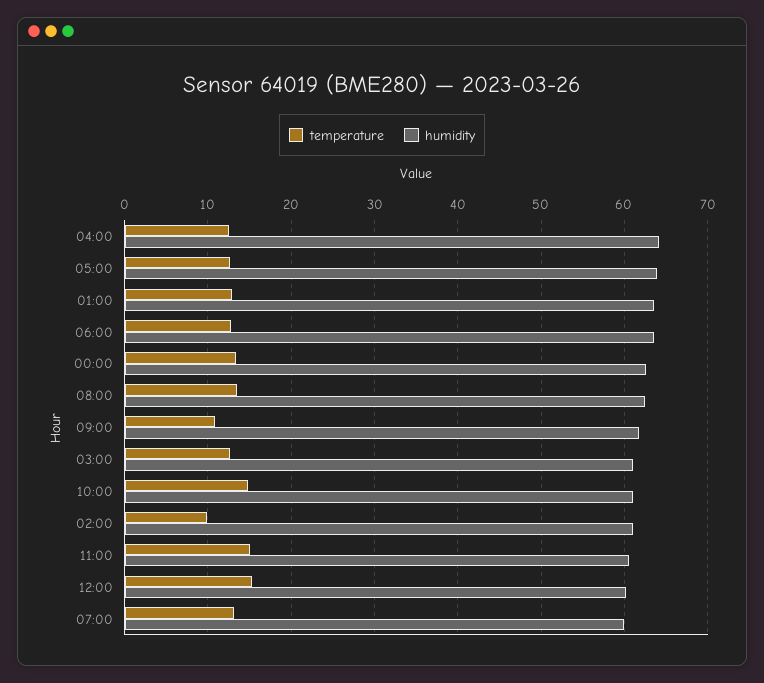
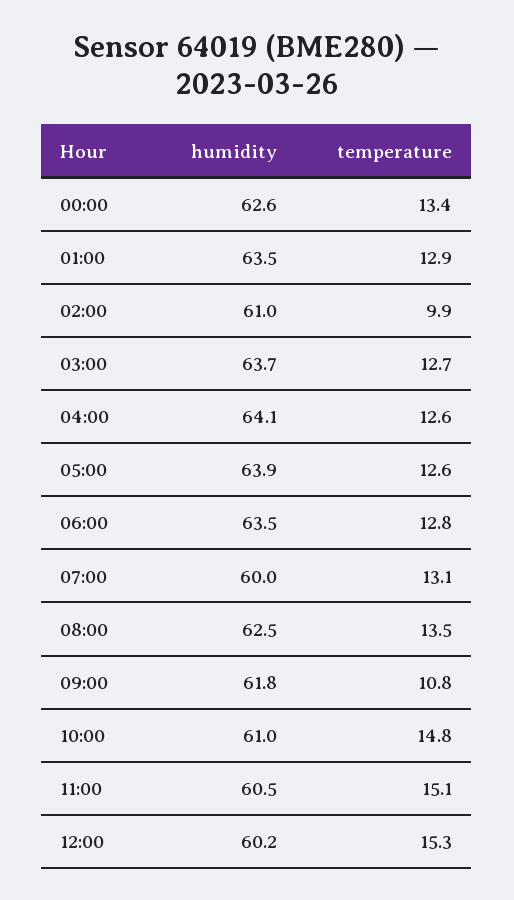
  {
    "temperature": {
      "04:00": 12.6,
      "05:00": 12.6,
      "01:00": 12.9,
      "06:00": 12.8,
      "00:00": 13.4,
      "08:00": 13.5,
      "09:00": 10.8,
      "03:00": 12.7,
      "10:00": 14.8,
      "02:00": 9.9,
      "11:00": 15.1,
      "12:00": 15.3,
      "07:00": 13.1
    },
    "humidity": {
      "04:00": 64.1,
      "05:00": 63.9,
      "01:00": 63.5,
      "06:00": 63.5,
      "00:00": 62.6,
      "08:00": 62.5,
      "09:00": 61.8,
-     "03:00": 61,
+     "03:00": 63.7,
      "10:00": 61,
      "02:00": 61,
      "11:00": 60.5,
      "12:00": 60.2,
      "07:00": 60
    }
  }

